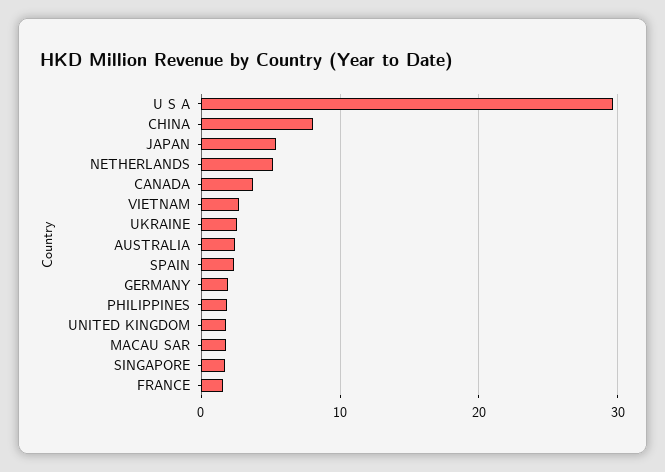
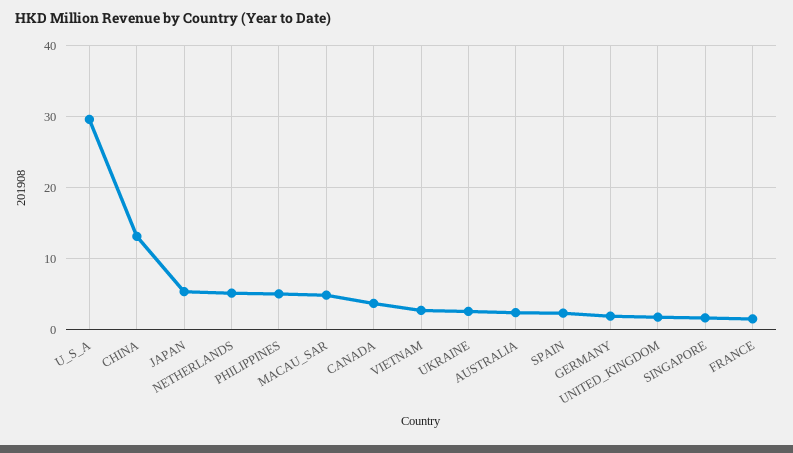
  {
    "U S A": 30,
-   "CHINA": 8,
+   "CHINA": 13,
    "JAPAN": 5,
    "NETHERLANDS": 5,
    "CANADA": 4,
    "VIETNAM": 3,
    "UKRAINE": 3,
    "AUSTRALIA": 2,
    "SPAIN": 2,
    "GERMANY": 2,
-   "PHILIPPINES": 2,
+   "PHILIPPINES": 5,
    "UNITED KINGDOM": 2,
-   "MACAU SAR": 2,
+   "MACAU SAR": 5,
    "SINGAPORE": 2,
    "FRANCE": 2
  }

